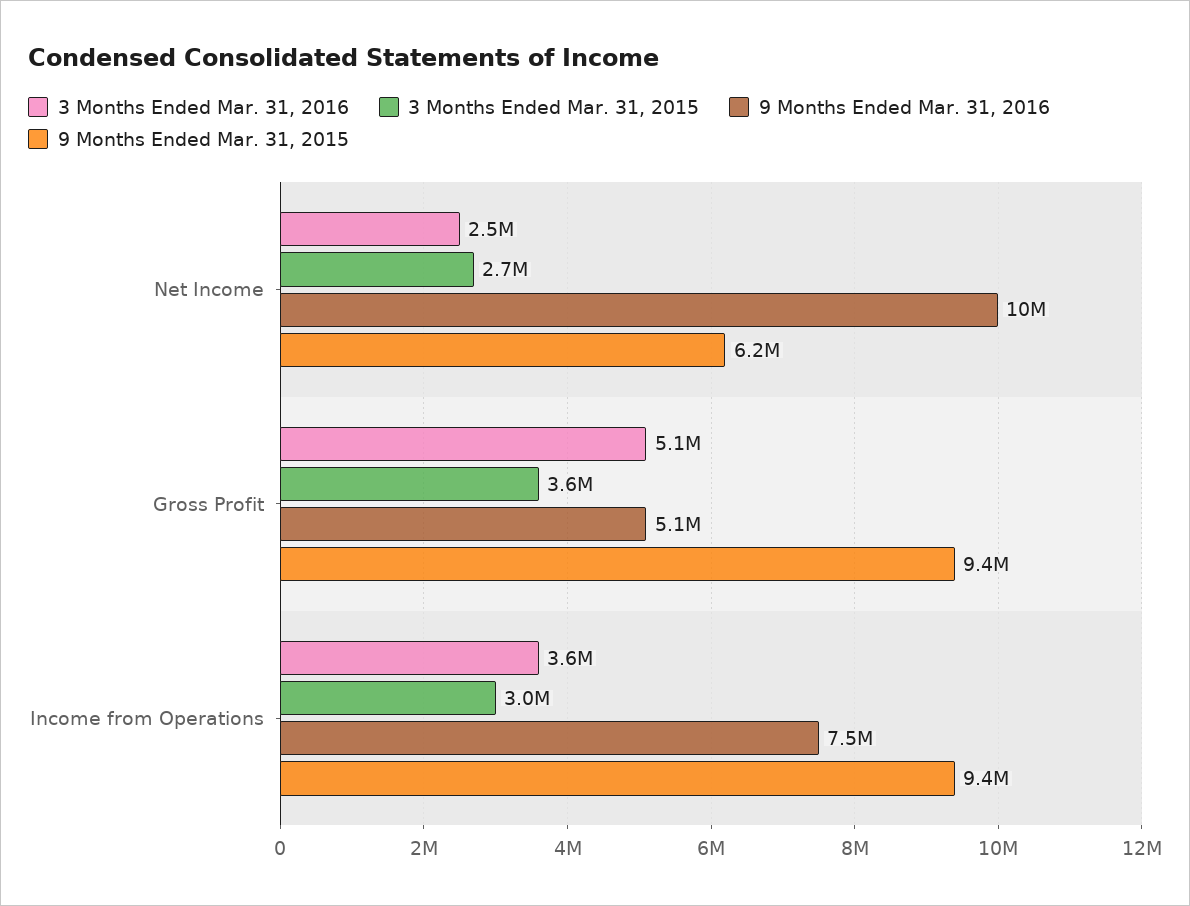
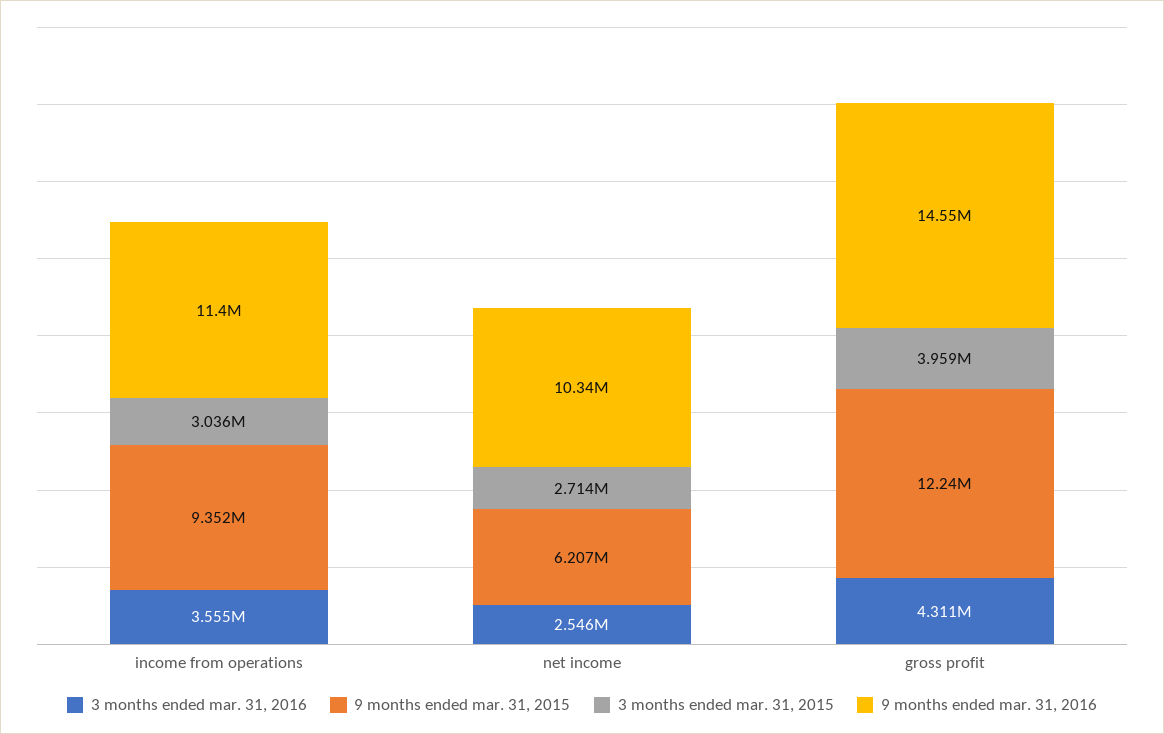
  {
    "3 Months Ended Mar. 31, 2016": {
      "Net Income": 2546000,
-     "Gross Profit": 5100000,
+     "Gross Profit": 4311000,
      "Income from Operations": 3555000
    },
    "3 Months Ended Mar. 31, 2015": {
      "Net Income": 2714000,
-     "Gross Profit": 3600000,
+     "Gross Profit": 3959000,
      "Income from Operations": 3036000
    },
    "9 Months Ended Mar. 31, 2016": {
      "Net Income": 10340000,
-     "Gross Profit": 5100000,
+     "Gross Profit": 14550000,
-     "Income from Operations": 7500000
+     "Income from Operations": 11400000
    },
    "9 Months Ended Mar. 31, 2015": {
      "Net Income": 6207000,
-     "Gross Profit": 9400000,
+     "Gross Profit": 12240000,
      "Income from Operations": 9352000
    }
  }

